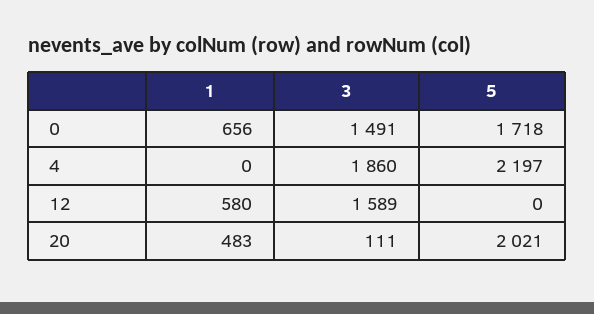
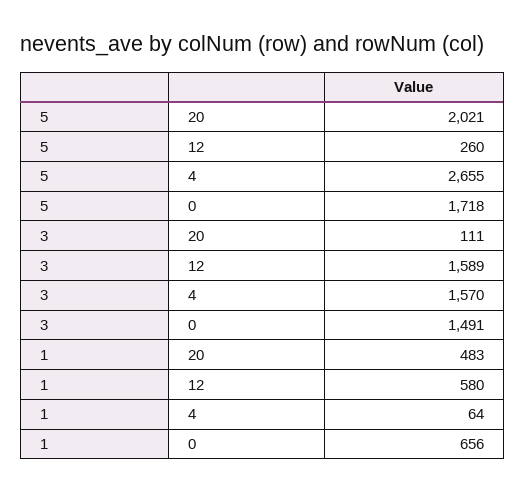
  {
    "1": {
      "0": 656,
-     "4": 0,
+     "4": 64,
      "12": 580,
      "20": 483
    },
    "3": {
      "0": 1491,
-     "4": 1860,
+     "4": 1570,
      "12": 1589,
      "20": 111
    },
    "5": {
      "0": 1718,
-     "4": 2197,
+     "4": 2655,
-     "12": 0,
+     "12": 260,
      "20": 2021
    }
  }

